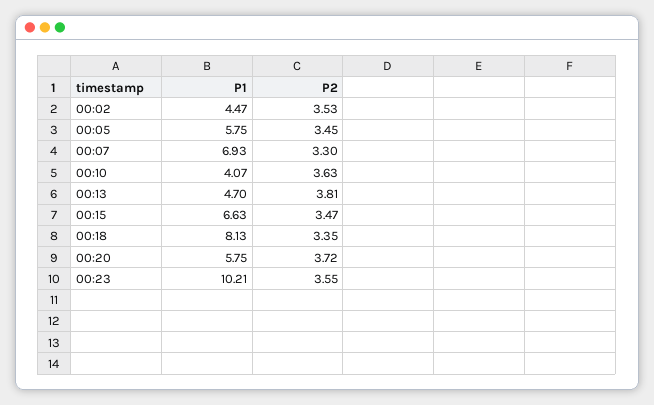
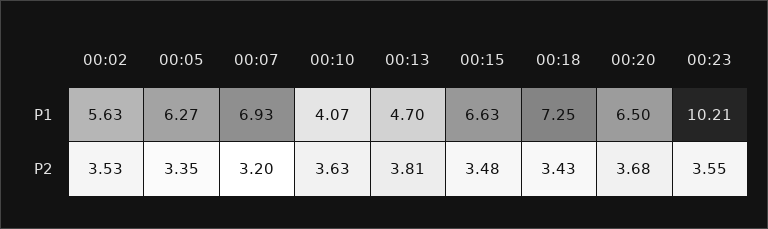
  {
    "P1": {
-     "00:02": 4.47,
+     "00:02": 5.63,
-     "00:05": 5.75,
+     "00:05": 6.27,
      "00:07": 6.93,
      "00:10": 4.07,
      "00:13": 4.7,
      "00:15": 6.63,
-     "00:18": 8.13,
+     "00:18": 7.25,
-     "00:20": 5.75,
+     "00:20": 6.5,
      "00:23": 10.21
    },
    "P2": {
      "00:02": 3.53,
-     "00:05": 3.45,
+     "00:05": 3.35,
-     "00:07": 3.3,
+     "00:07": 3.2,
      "00:10": 3.63,
      "00:13": 3.81,
-     "00:15": 3.47,
+     "00:15": 3.48,
-     "00:18": 3.35,
+     "00:18": 3.43,
-     "00:20": 3.72,
+     "00:20": 3.68,
      "00:23": 3.55
    }
  }

